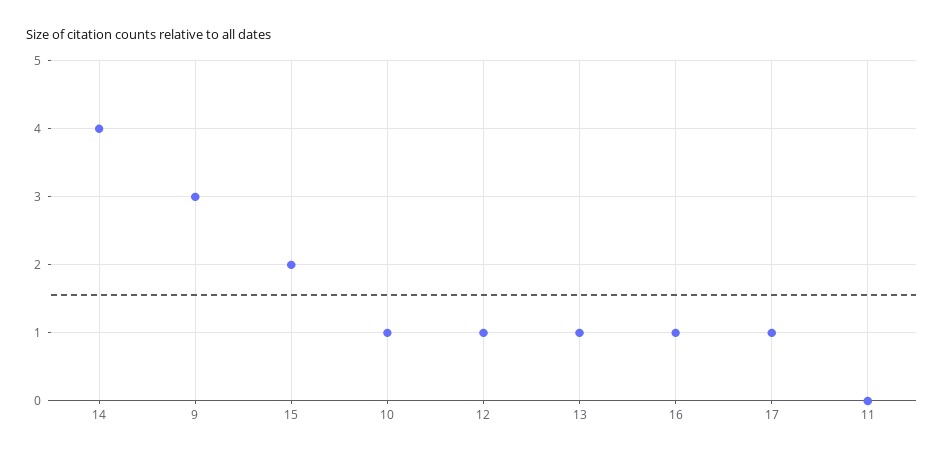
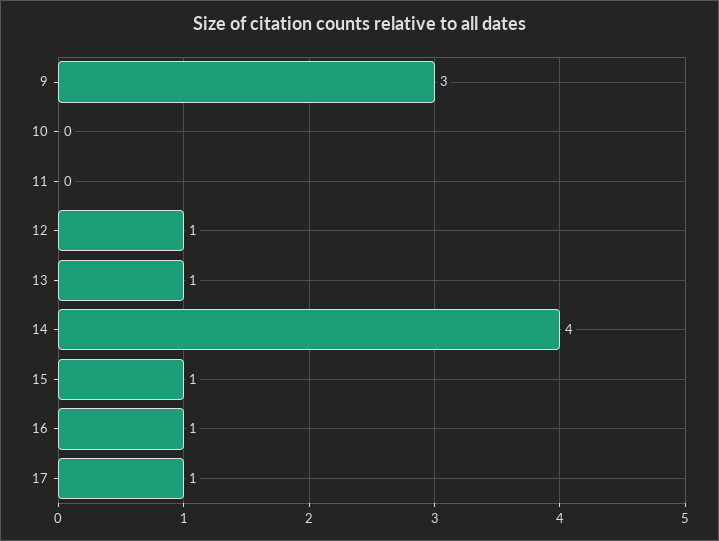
  {
    "14": 4,
    "9": 3,
-   "15": 2,
+   "15": 1,
-   "10": 1,
+   "10": 0,
    "12": 1,
    "13": 1,
    "16": 1,
    "17": 1,
    "11": 0
  }

